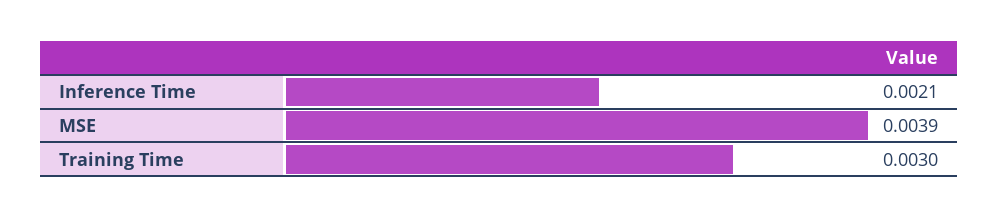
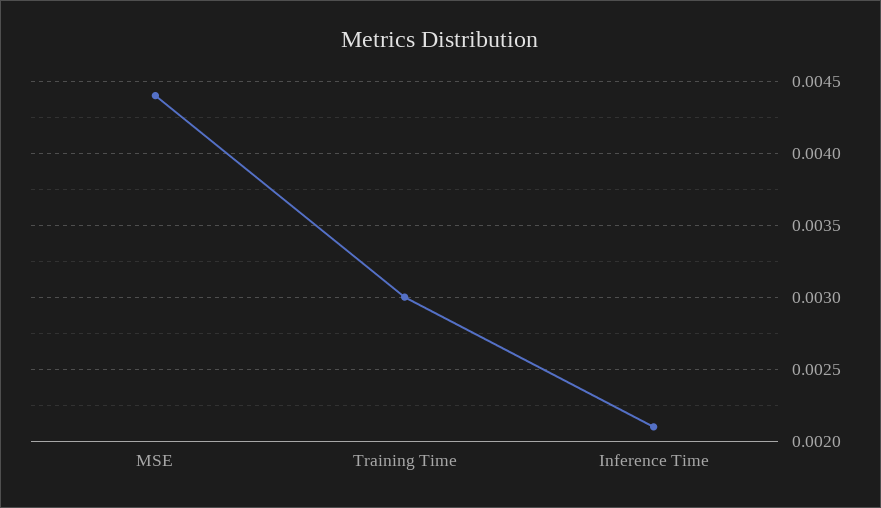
  {
    "Inference Time": 0.0021,
-   "MSE": 0.0039,
+   "MSE": 0.0044,
    "Training Time": 0.003
  }

